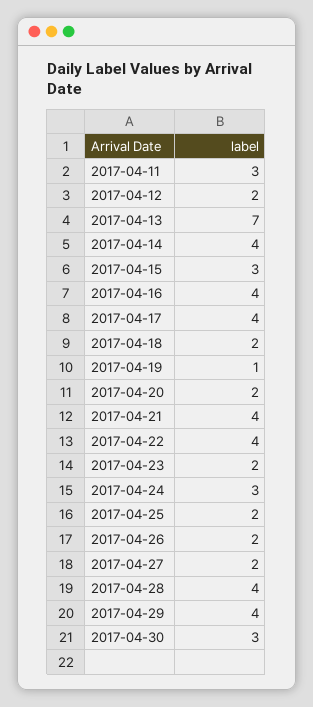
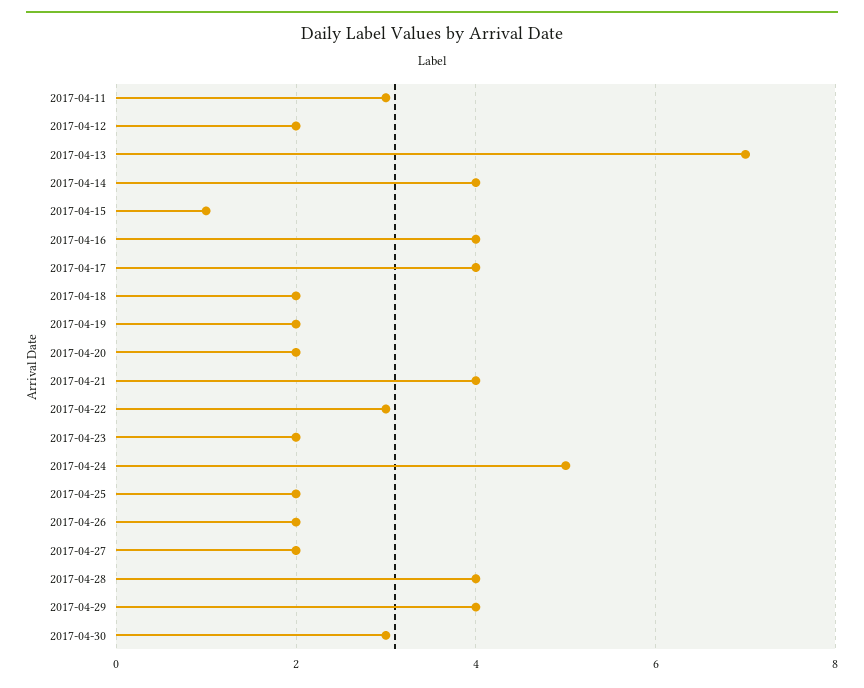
  {
    "2017-04-11": 3,
    "2017-04-12": 2,
    "2017-04-13": 7,
    "2017-04-14": 4,
-   "2017-04-15": 3,
+   "2017-04-15": 1,
    "2017-04-16": 4,
    "2017-04-17": 4,
    "2017-04-18": 2,
-   "2017-04-19": 1,
+   "2017-04-19": 2,
    "2017-04-20": 2,
    "2017-04-21": 4,
-   "2017-04-22": 4,
+   "2017-04-22": 3,
    "2017-04-23": 2,
-   "2017-04-24": 3,
+   "2017-04-24": 5,
    "2017-04-25": 2,
    "2017-04-26": 2,
    "2017-04-27": 2,
    "2017-04-28": 4,
    "2017-04-29": 4,
    "2017-04-30": 3
  }

